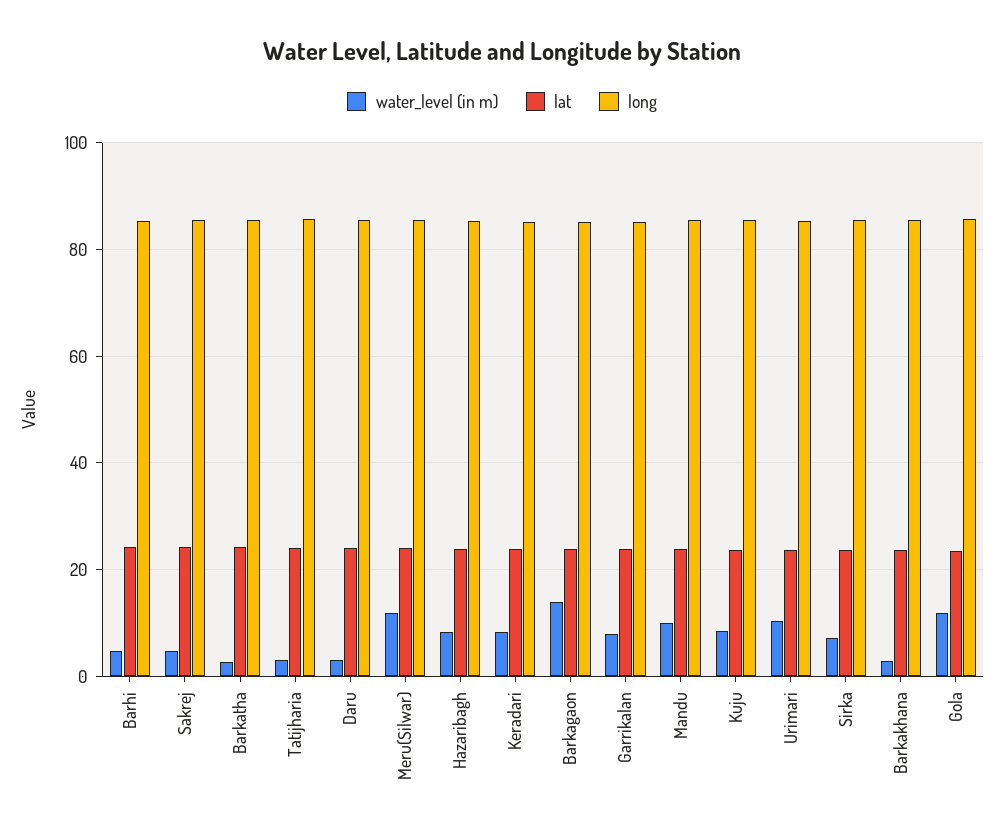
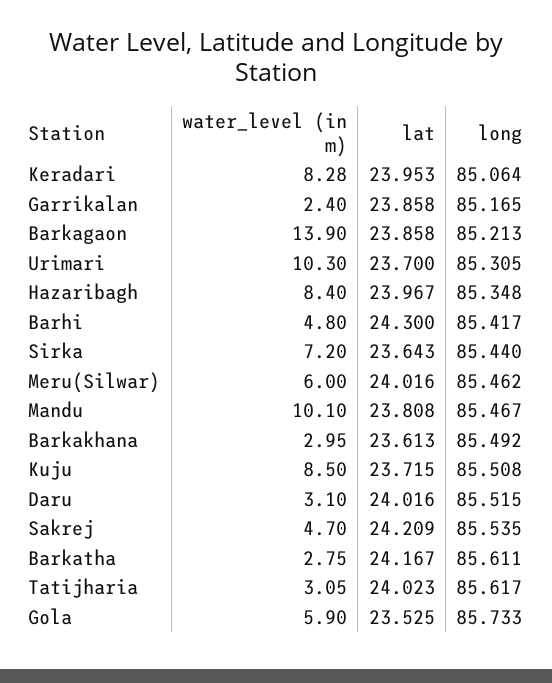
  {
    "water_level (in m)": {
      "Barhi": 4.8,
      "Sakrej": 4.7,
      "Barkatha": 2.75,
      "Tatijharia": 3.05,
      "Daru": 3.1,
-     "Meru(Silwar)": 12,
+     "Meru(Silwar)": 6,
      "Hazaribagh": 8.4,
      "Keradari": 8.28,
      "Barkagaon": 13.9,
-     "Garrikalan": 8,
+     "Garrikalan": 2.4,
      "Mandu": 10.1,
      "Kuju": 8.5,
      "Urimari": 10.3,
      "Sirka": 7.2,
      "Barkakhana": 2.95,
-     "Gola": 12
+     "Gola": 5.9
    },
    "lat": {
      "Barhi": 24.3,
      "Sakrej": 24.209,
      "Barkatha": 24.167,
      "Tatijharia": 24.023,
      "Daru": 24.016,
      "Meru(Silwar)": 24.016,
      "Hazaribagh": 23.967,
      "Keradari": 23.953,
      "Barkagaon": 23.858,
      "Garrikalan": 23.858,
      "Mandu": 23.808,
      "Kuju": 23.715,
      "Urimari": 23.7,
      "Sirka": 23.643,
      "Barkakhana": 23.613,
      "Gola": 23.525
    },
    "long": {
      "Barhi": 85.417,
      "Sakrej": 85.535,
      "Barkatha": 85.611,
      "Tatijharia": 85.617,
      "Daru": 85.515,
      "Meru(Silwar)": 85.462,
      "Hazaribagh": 85.348,
      "Keradari": 85.064,
      "Barkagaon": 85.213,
      "Garrikalan": 85.165,
      "Mandu": 85.467,
      "Kuju": 85.508,
      "Urimari": 85.305,
      "Sirka": 85.44,
      "Barkakhana": 85.492,
      "Gola": 85.733
    }
  }

